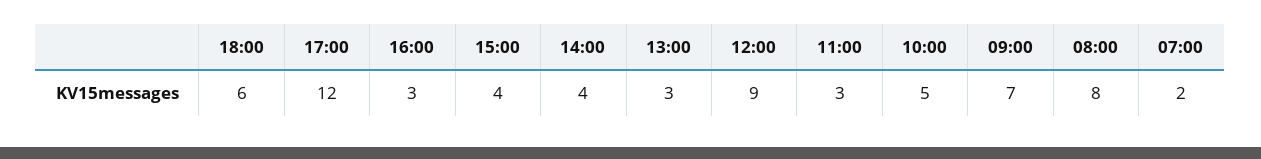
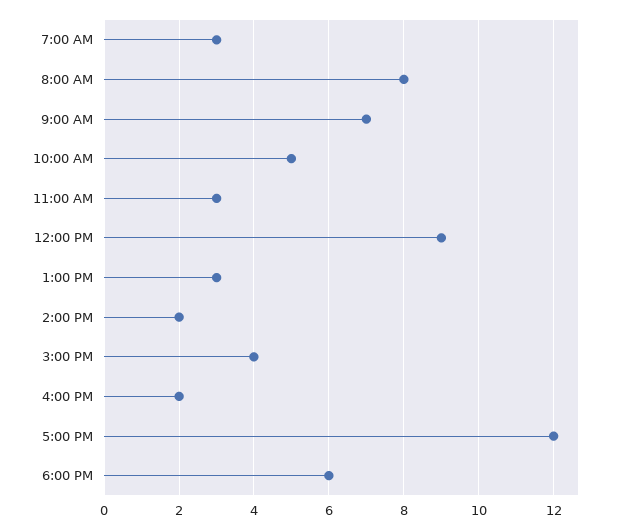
  {
    "18:00": 6,
    "17:00": 12,
-   "16:00": 3,
+   "16:00": 2,
    "15:00": 4,
-   "14:00": 4,
+   "14:00": 2,
    "13:00": 3,
    "12:00": 9,
    "11:00": 3,
    "10:00": 5,
    "09:00": 7,
    "08:00": 8,
-   "07:00": 2
+   "07:00": 3
  }

